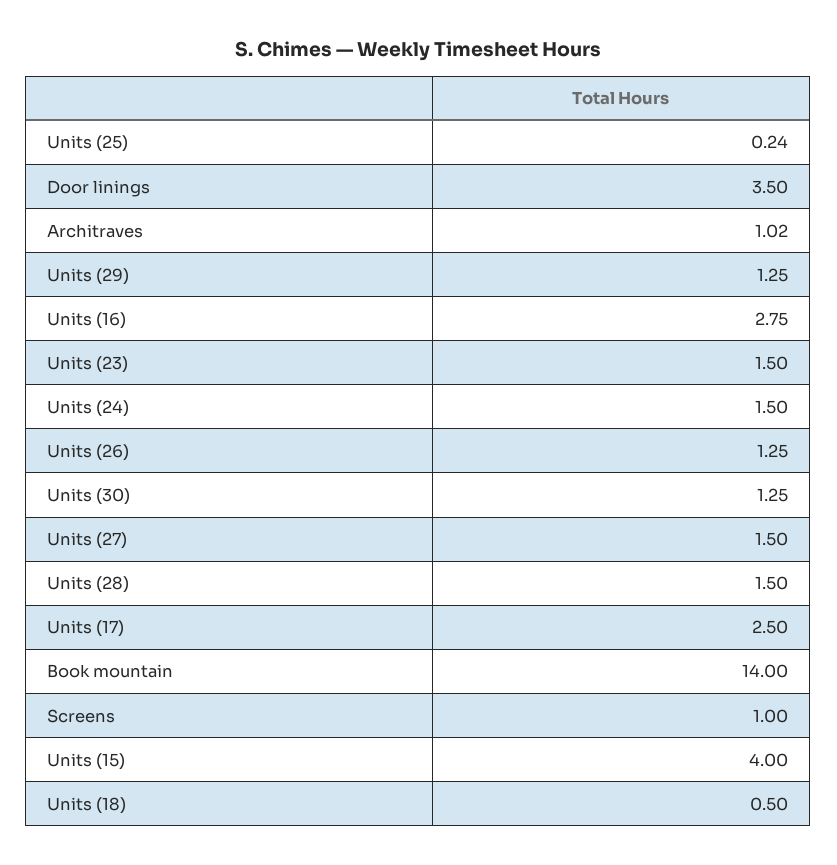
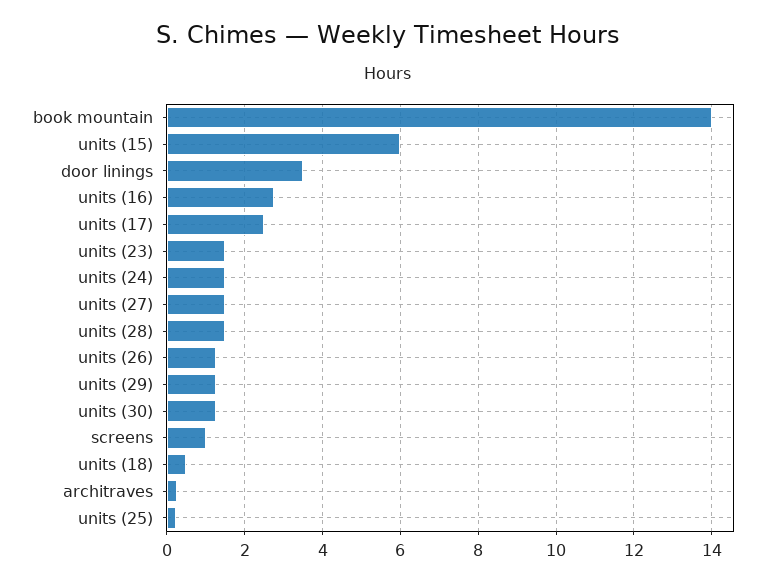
  {
    "Units (25)": 0.24,
    "Door linings": 3.5,
-   "Architraves": 1.02,
+   "Architraves": 0.2,
    "Units (29)": 1.25,
    "Units (16)": 2.75,
    "Units (23)": 1.5,
    "Units (24)": 1.5,
    "Units (26)": 1.25,
    "Units (30)": 1.25,
    "Units (27)": 1.5,
    "Units (28)": 1.5,
    "Units (17)": 2.5,
    "Book mountain": 14,
    "Screens": 1,
-   "Units (15)": 4,
+   "Units (15)": 6,
    "Units (18)": 0.5
  }

